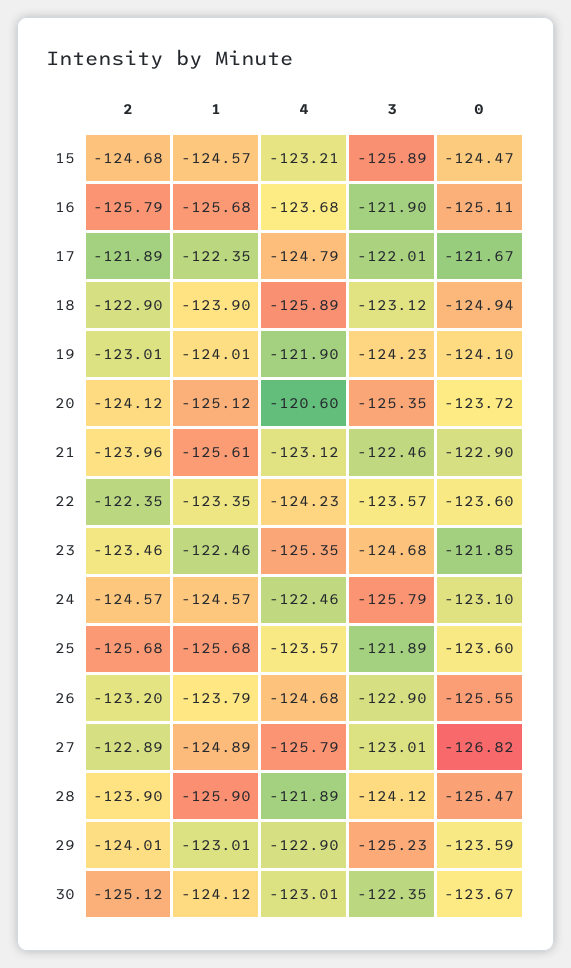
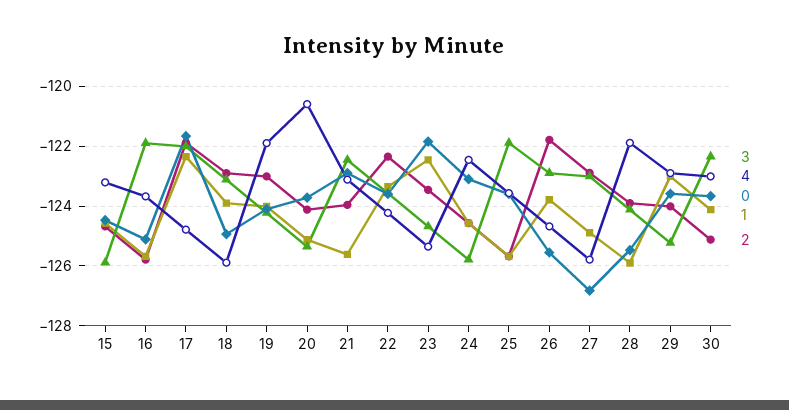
  {
    "2": {
      "15": -124.68,
      "16": -125.79,
      "17": -121.89,
      "18": -122.9,
      "19": -123.01,
      "20": -124.12,
      "21": -123.96,
      "22": -122.35,
      "23": -123.46,
      "24": -124.57,
      "25": -125.68,
-     "26": -123.2,
+     "26": -121.75,
      "27": -122.89,
      "28": -123.9,
      "29": -124.01,
      "30": -125.12
    },
    "1": {
      "15": -124.57,
      "16": -125.68,
      "17": -122.35,
      "18": -123.9,
      "19": -124.01,
      "20": -125.12,
      "21": -125.61,
      "22": -123.35,
      "23": -122.46,
      "24": -124.57,
      "25": -125.68,
      "26": -123.79,
      "27": -124.89,
      "28": -125.9,
      "29": -123.01,
      "30": -124.12
    },
    "4": {
      "15": -123.21,
      "16": -123.68,
      "17": -124.79,
      "18": -125.89,
      "19": -121.9,
      "20": -120.6,
      "21": -123.12,
      "22": -124.23,
      "23": -125.35,
      "24": -122.46,
      "25": -123.57,
      "26": -124.68,
      "27": -125.79,
      "28": -121.89,
      "29": -122.9,
      "30": -123.01
    },
    "3": {
      "15": -125.89,
      "16": -121.9,
      "17": -122.01,
      "18": -123.12,
      "19": -124.23,
      "20": -125.35,
      "21": -122.46,
      "22": -123.57,
      "23": -124.68,
      "24": -125.79,
      "25": -121.89,
      "26": -122.9,
      "27": -123.01,
      "28": -124.12,
      "29": -125.23,
      "30": -122.35
    },
    "0": {
      "15": -124.47,
      "16": -125.11,
      "17": -121.67,
      "18": -124.94,
      "19": -124.1,
      "20": -123.72,
      "21": -122.9,
      "22": -123.6,
      "23": -121.85,
      "24": -123.1,
      "25": -123.6,
      "26": -125.55,
      "27": -126.82,
      "28": -125.47,
      "29": -123.59,
      "30": -123.67
    }
  }

